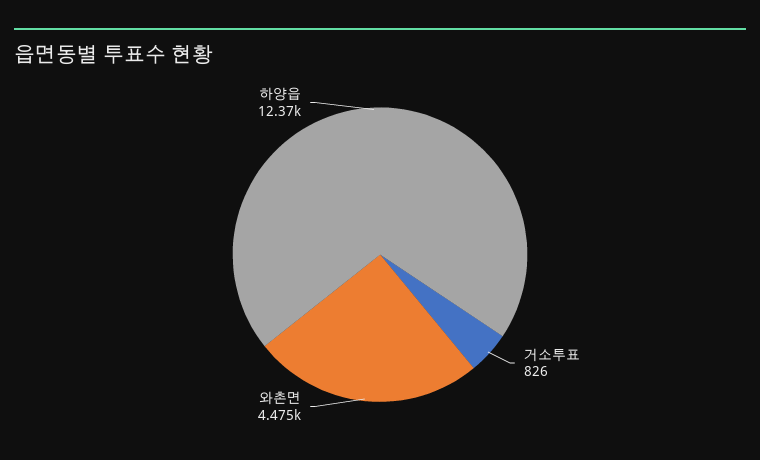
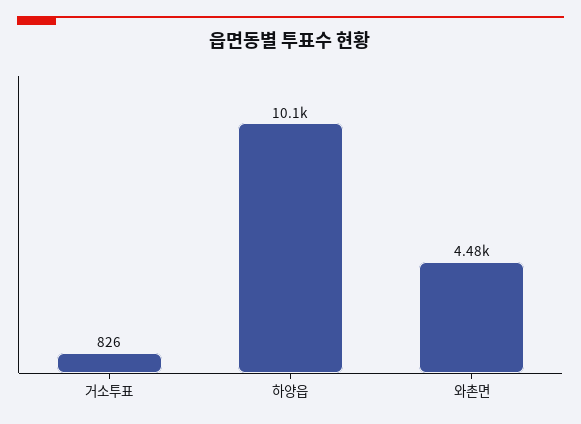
  {
    "거소투표": 826,
    "와촌면": 4475,
-   "하양읍": 12370
+   "하양읍": 10100
  }

